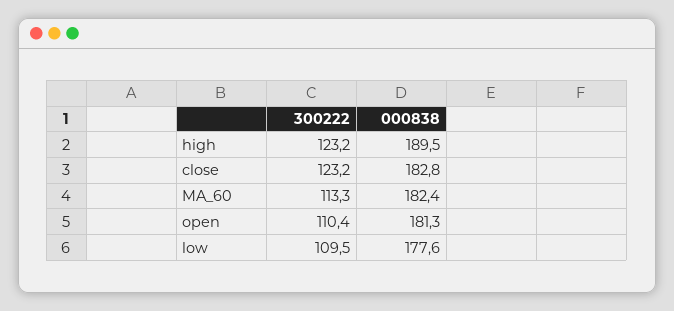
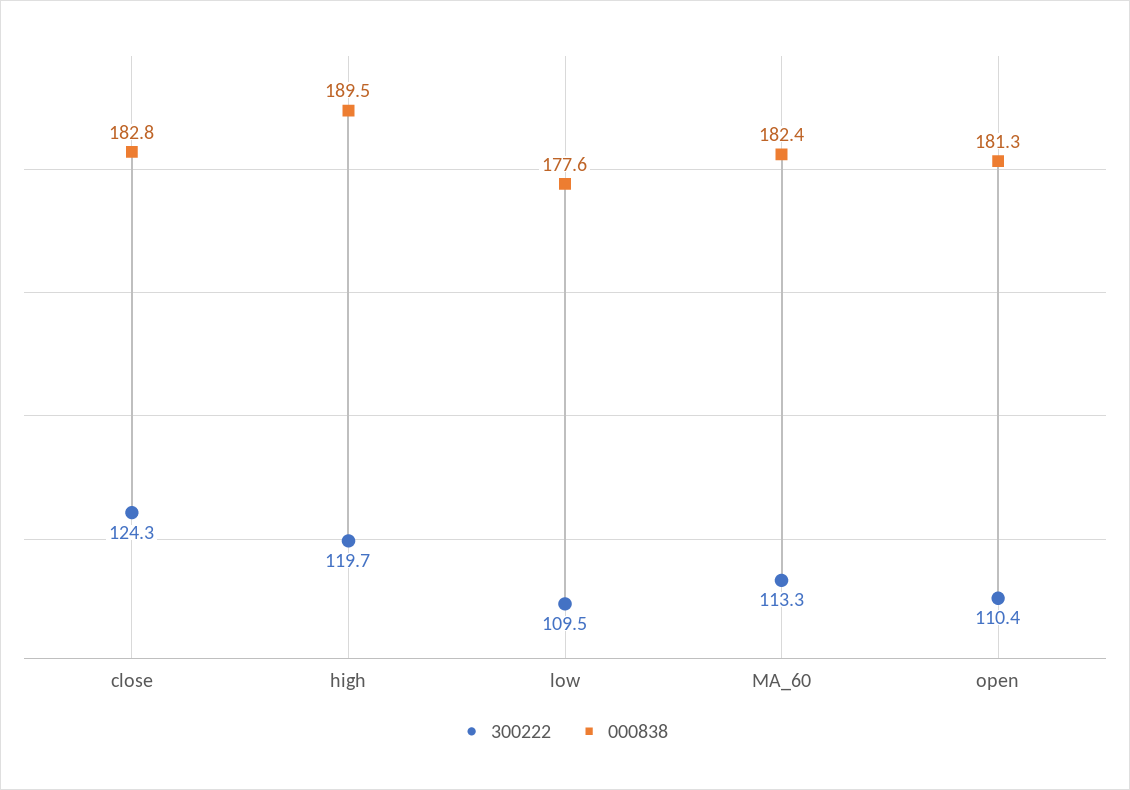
  {
    "300222": {
-     "high": 123.2,
+     "high": 119.7,
-     "close": 123.2,
+     "close": 124.3,
      "MA_60": 113.3,
      "open": 110.4,
      "low": 109.5
    },
    "000838": {
      "high": 189.5,
      "close": 182.8,
      "MA_60": 182.4,
      "open": 181.3,
      "low": 177.6
    }
  }

